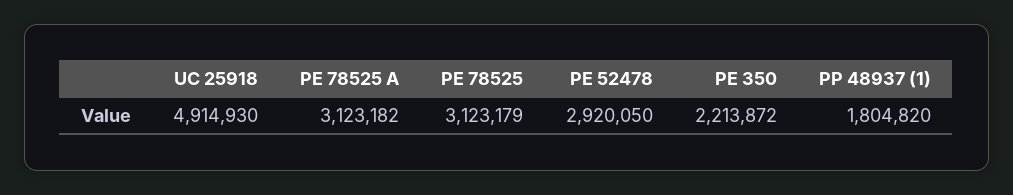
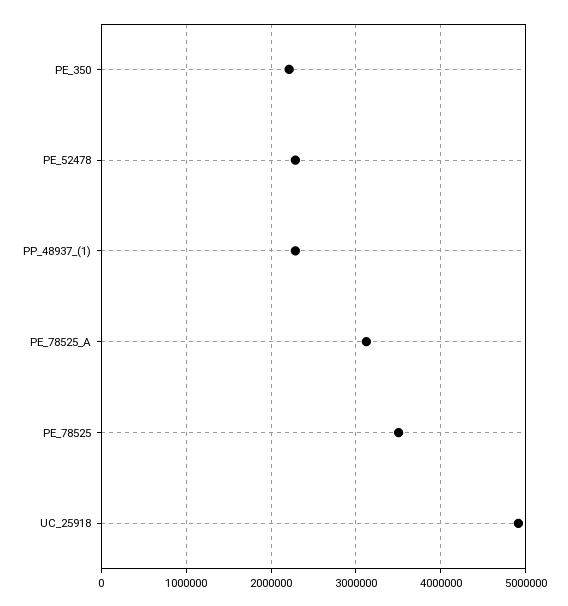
  {
    "UC 25918": 4914930,
    "PE 78525 A": 3123182,
-   "PE 78525": 3123179,
+   "PE 78525": 3500000,
-   "PE 52478": 2920050,
+   "PE 52478": 2300000,
    "PE 350": 2213872,
-   "PP 48937 (1)": 1804820
+   "PP 48937 (1)": 2300000
  }

